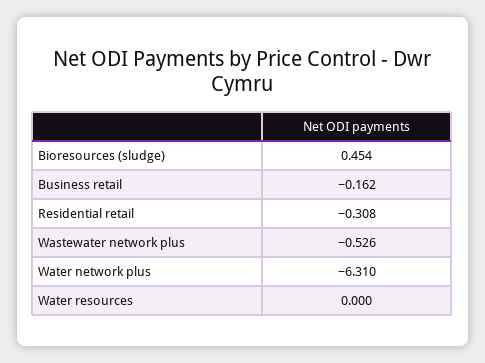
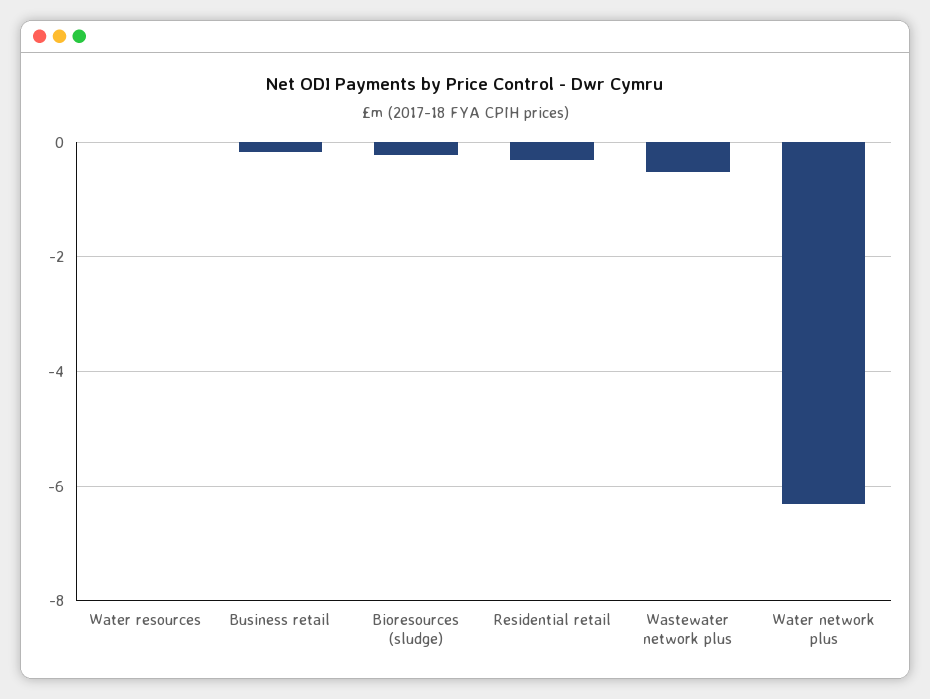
  {
-   "Bioresources (sludge)": 0.454,
+   "Bioresources (sludge)": -0.2,
    "Business retail": -0.162,
    "Residential retail": -0.308,
    "Wastewater network plus": -0.526,
    "Water network plus": -6.31,
    "Water resources": 0
  }

